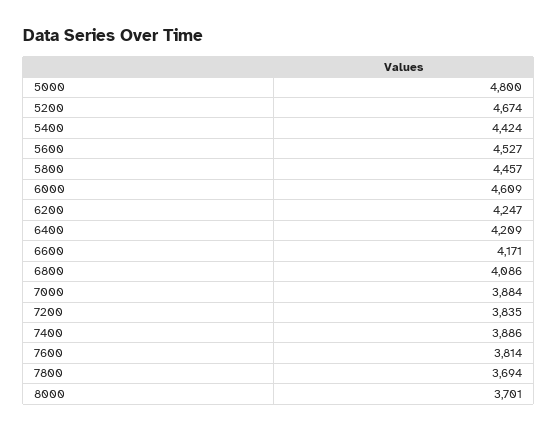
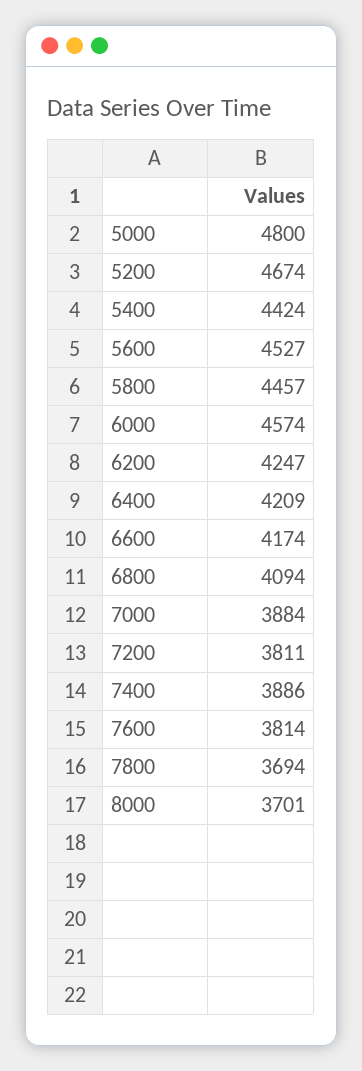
  {
    "5000": 4800,
    "5200": 4674,
    "5400": 4424,
    "5600": 4527,
    "5800": 4457,
-   "6000": 4609,
+   "6000": 4574,
    "6200": 4247,
    "6400": 4209,
-   "6600": 4171,
+   "6600": 4174,
-   "6800": 4086,
+   "6800": 4094,
    "7000": 3884,
-   "7200": 3835,
+   "7200": 3811,
    "7400": 3886,
    "7600": 3814,
    "7800": 3694,
    "8000": 3701
  }

